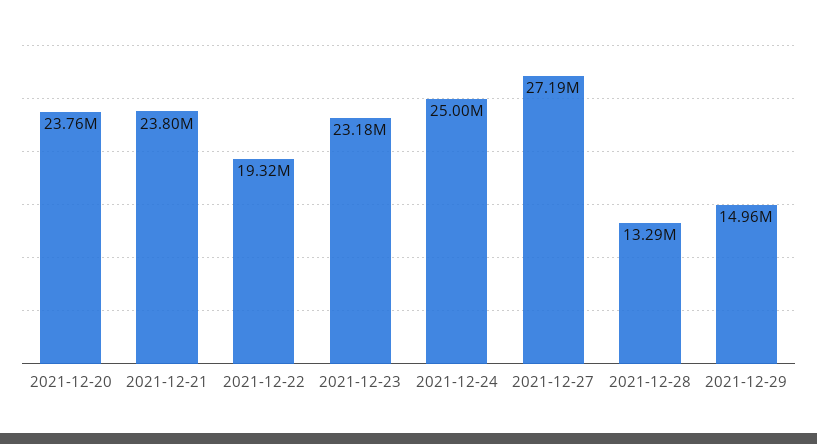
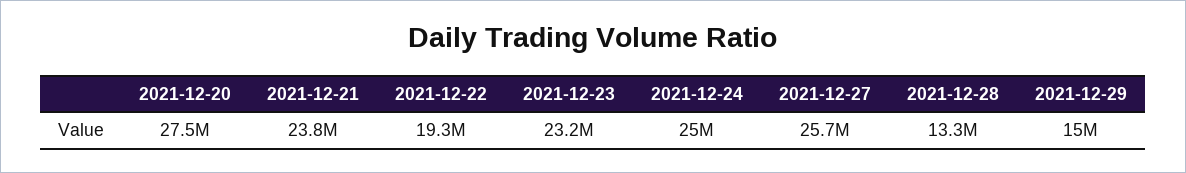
  {
-   "2021-12-20": 23760000,
+   "2021-12-20": 27500000,
    "2021-12-21": 23800000,
    "2021-12-22": 19320000,
    "2021-12-23": 23180000,
    "2021-12-24": 25000000,
-   "2021-12-27": 27190000,
+   "2021-12-27": 25700000,
    "2021-12-28": 13290000,
    "2021-12-29": 14960000
  }

